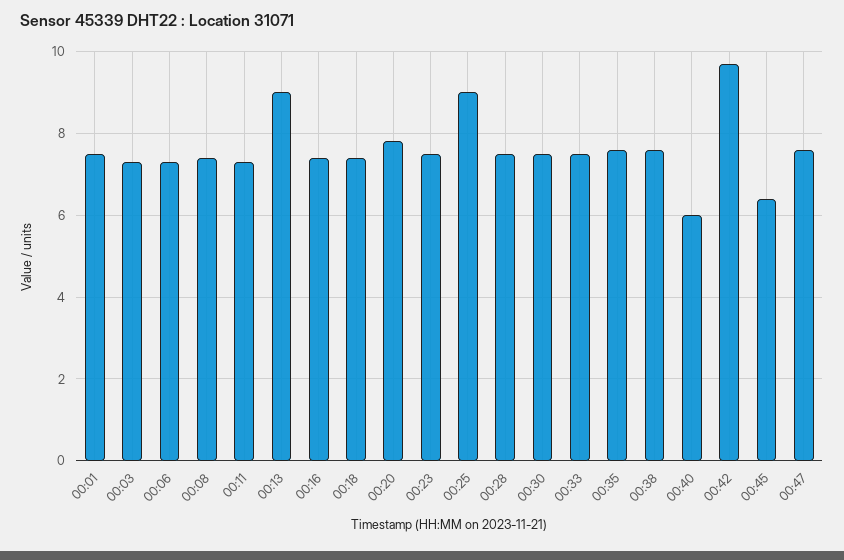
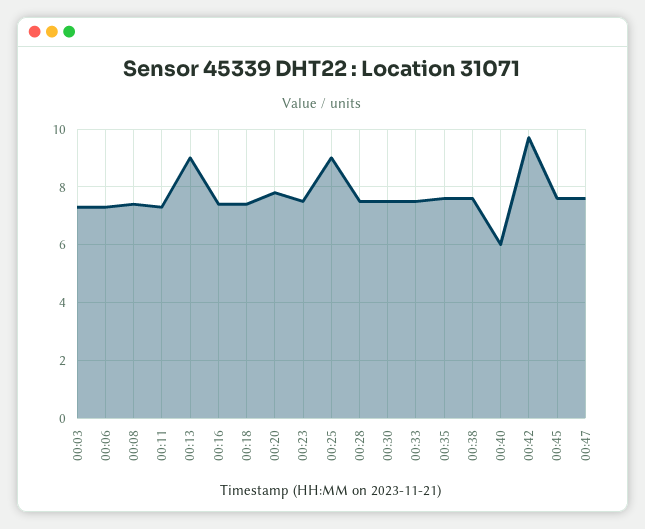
  {
-   "00:01": 7.5,
    "00:03": 7.5,
    "00:06": 7.5,
    "00:08": 7.5,
    "00:11": 7.5,
    "00:13": 9,
    "00:16": 7.5,
    "00:18": 7.5,
    "00:20": 8,
    "00:23": 7.5,
    "00:25": 9,
    "00:28": 7.5,
    "00:30": 7.5,
    "00:33": 7.5,
    "00:35": 7.5,
    "00:38": 7.5,
    "00:40": 6,
    "00:42": 9.5,
-   "00:45": 6.5,
+   "00:45": 7.5,
    "00:47": 7.5
  }

